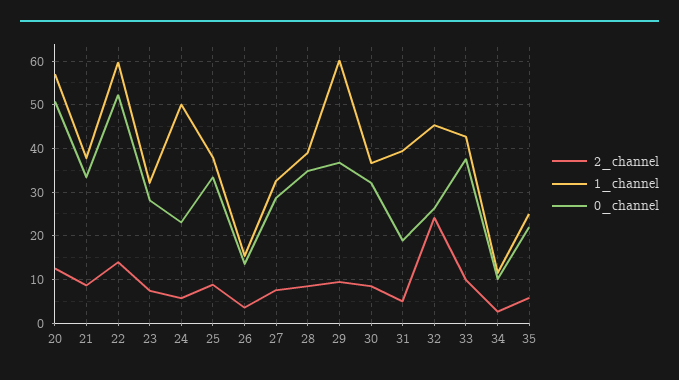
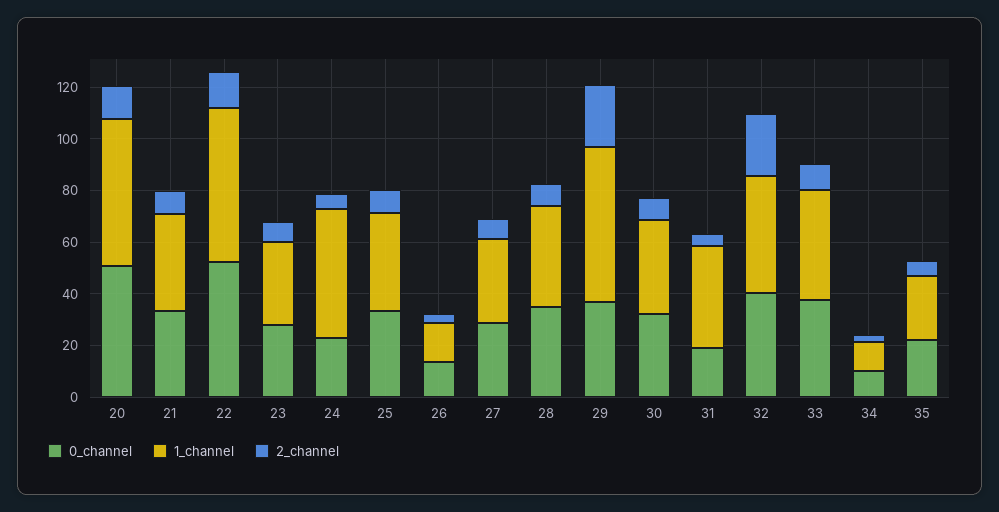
  {
    "2_channel": {
      "20": 12,
      "21": 8,
      "22": 14,
      "23": 8,
      "24": 6,
      "25": 8,
      "26": 4,
      "27": 8,
      "28": 8,
-     "29": 10,
+     "29": 25,
      "30": 8,
      "31": 4,
      "32": 24,
      "33": 10,
      "34": 2,
      "35": 6
    },
    "1_channel": {
      "20": 58,
      "21": 38,
      "22": 60,
      "23": 32,
      "24": 50,
      "25": 38,
      "26": 16,
      "27": 32,
      "28": 40,
      "29": 60,
      "30": 36,
      "31": 40,
      "32": 46,
      "33": 42,
      "34": 12,
      "35": 24
    },
    "0_channel": {
      "20": 50,
      "21": 34,
      "22": 52,
      "23": 28,
      "24": 24,
      "25": 34,
      "26": 14,
      "27": 28,
      "28": 34,
      "29": 36,
      "30": 32,
      "31": 18,
-     "32": 26,
+     "32": 40,
      "33": 38,
      "34": 10,
      "35": 22
    }
  }

